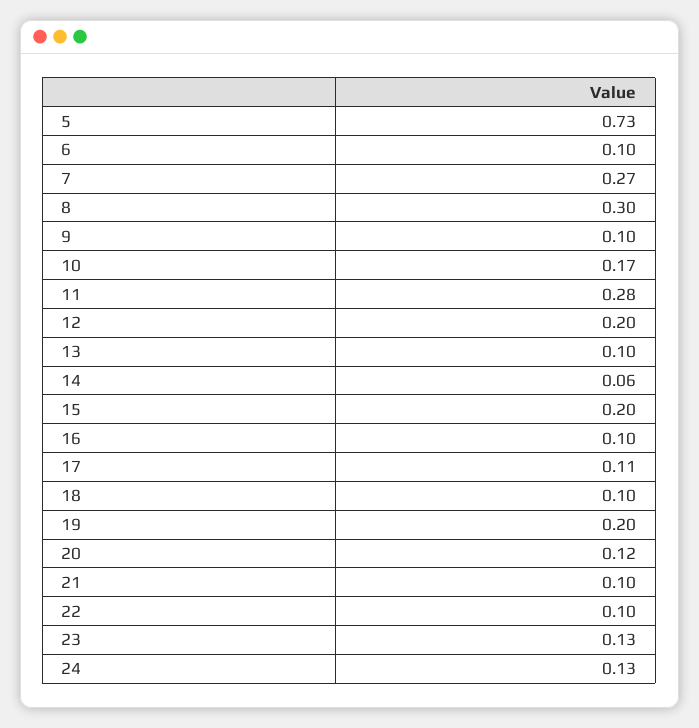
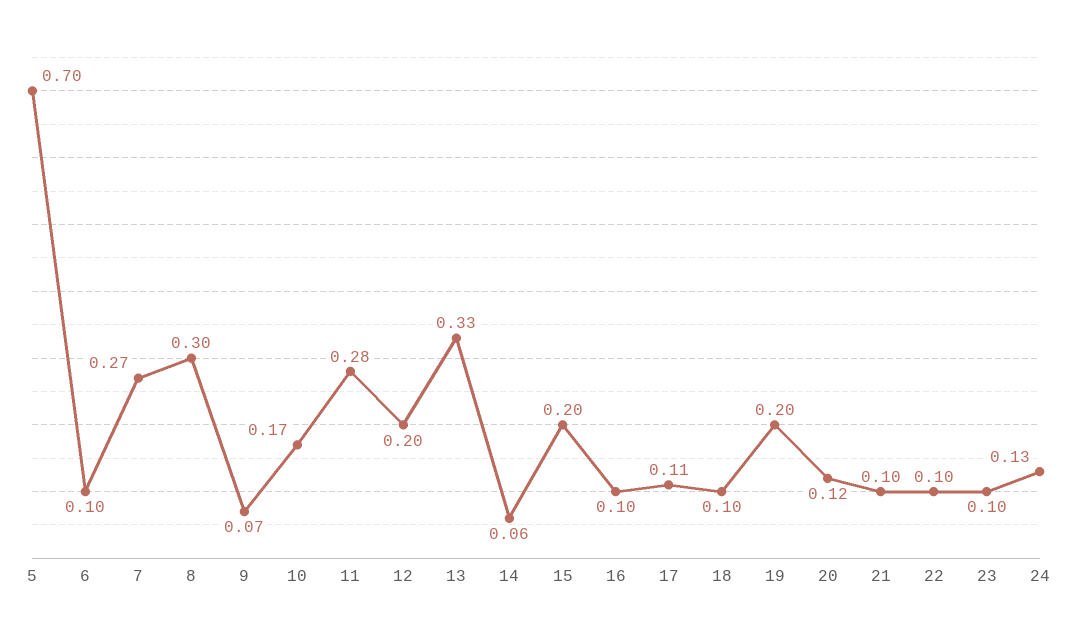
  {
-   "5": 0.73,
+   "5": 0.7,
    "6": 0.1,
    "7": 0.27,
    "8": 0.3,
-   "9": 0.1,
+   "9": 0.07,
    "10": 0.17,
    "11": 0.28,
    "12": 0.2,
-   "13": 0.1,
+   "13": 0.33,
    "14": 0.06,
    "15": 0.2,
    "16": 0.1,
    "17": 0.11,
    "18": 0.1,
    "19": 0.2,
    "20": 0.12,
    "21": 0.1,
    "22": 0.1,
-   "23": 0.13,
+   "23": 0.1,
    "24": 0.13
  }

